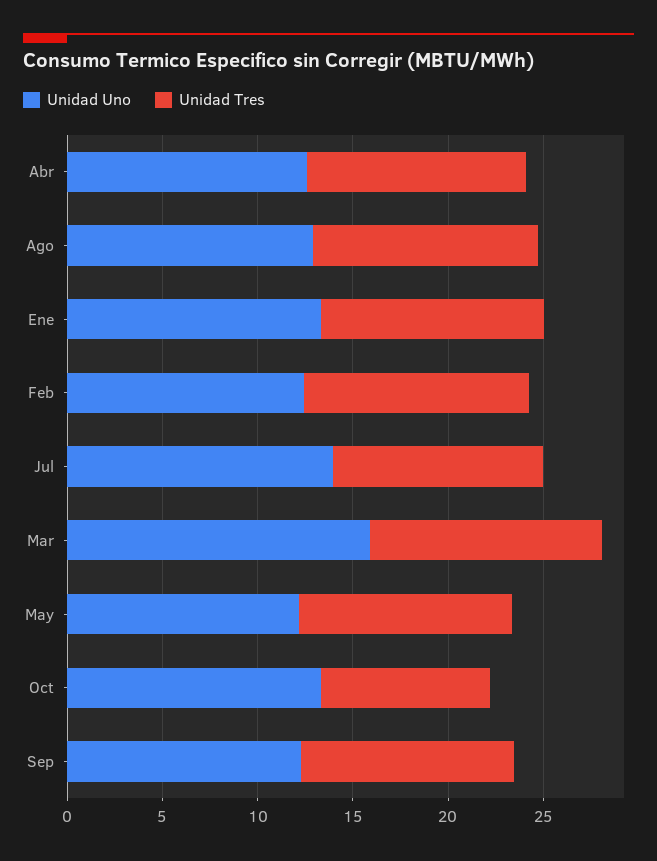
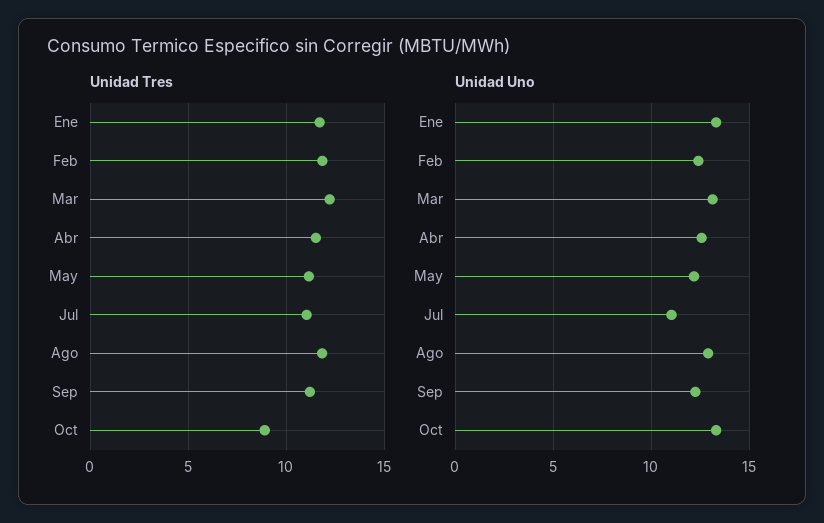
  {
    "Unidad Uno": {
      "Abr": 12.5,
      "Ago": 13,
      "Ene": 13.5,
      "Feb": 12.5,
-     "Jul": 14,
+     "Jul": 11,
-     "Mar": 16,
+     "Mar": 13,
      "May": 12,
      "Oct": 13.5,
      "Sep": 12.5
    },
    "Unidad Tres": {
      "Abr": 11.5,
      "Ago": 12,
      "Ene": 11.5,
      "Feb": 12,
      "Jul": 11,
      "Mar": 12,
      "May": 11,
      "Oct": 9,
      "Sep": 11
    }
  }

